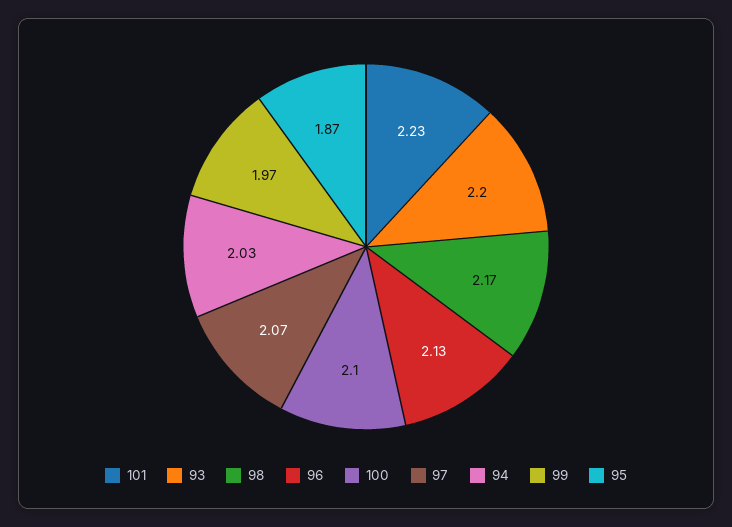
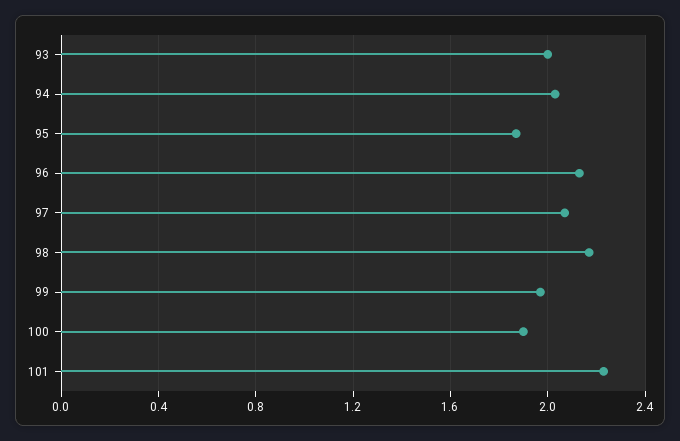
  {
    "101": 2.23,
-   "93": 2.2,
+   "93": 2,
    "98": 2.17,
    "96": 2.13,
-   "100": 2.1,
+   "100": 1.9,
    "97": 2.07,
    "94": 2.03,
    "99": 1.97,
    "95": 1.87
  }

